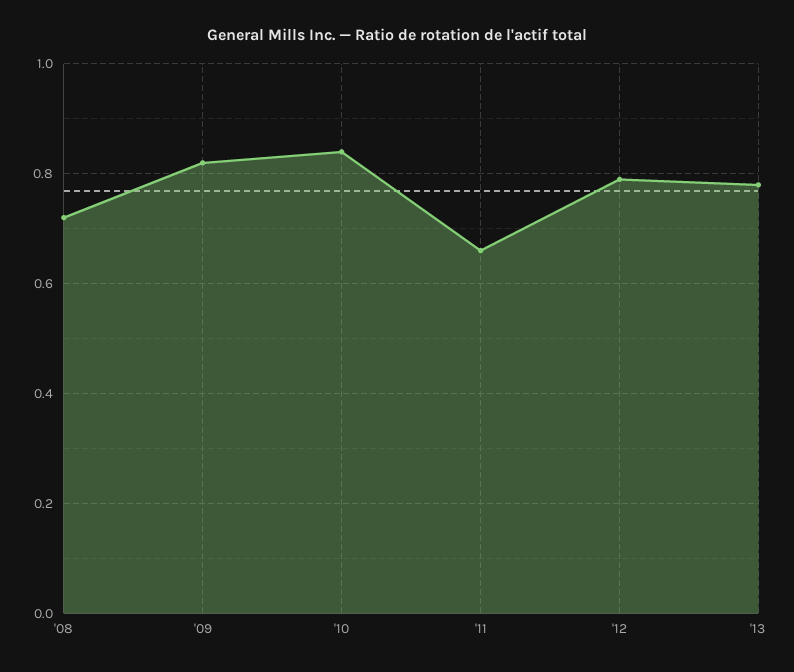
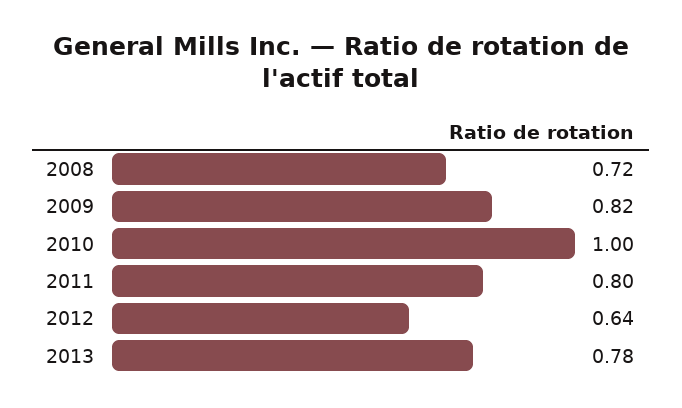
  {
    "'08": 0.72,
    "'09": 0.82,
-   "'10": 0.85,
+   "'10": 1,
-   "'11": 0.65,
+   "'11": 0.8,
-   "'12": 0.8,
+   "'12": 0.64,
    "'13": 0.78
  }

